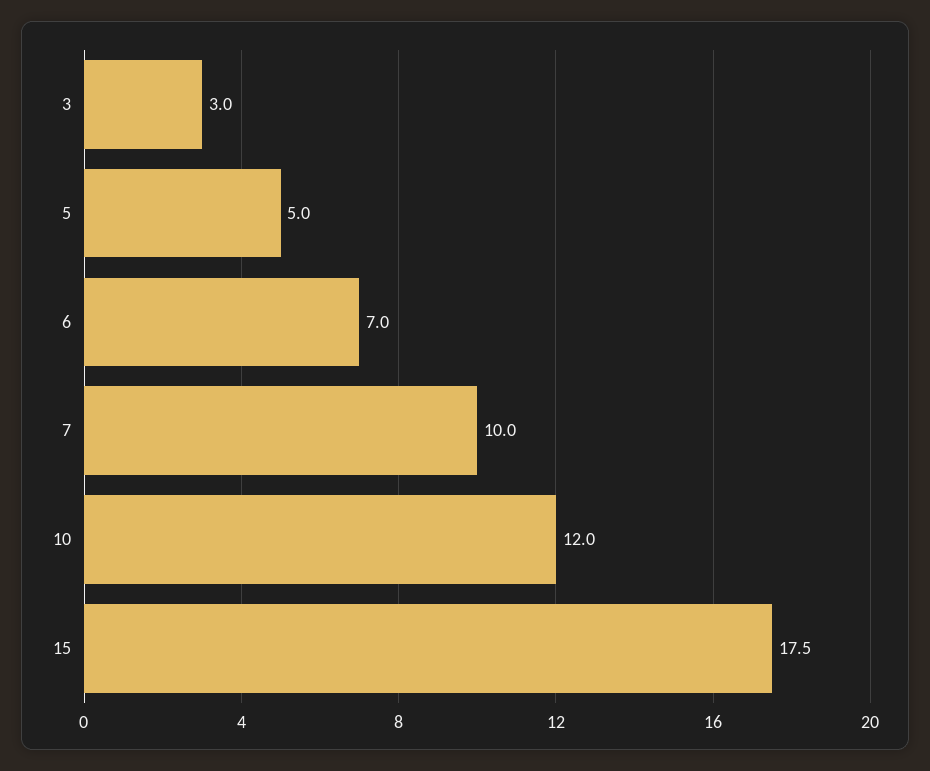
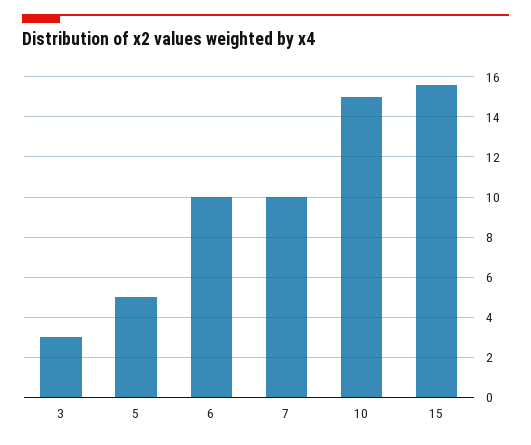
  {
    "3": 3,
    "5": 5,
-   "6": 7,
+   "6": 10,
    "7": 10,
-   "10": 12,
+   "10": 15,
-   "15": 17.5
+   "15": 15.5
  }

